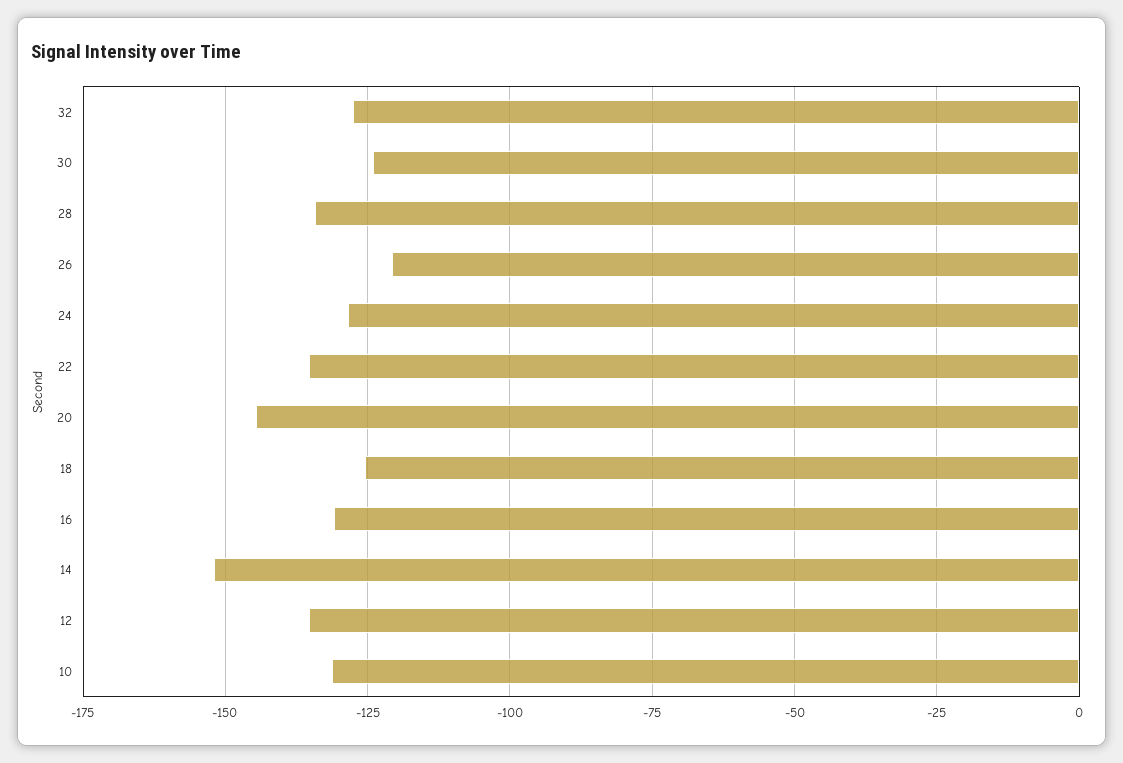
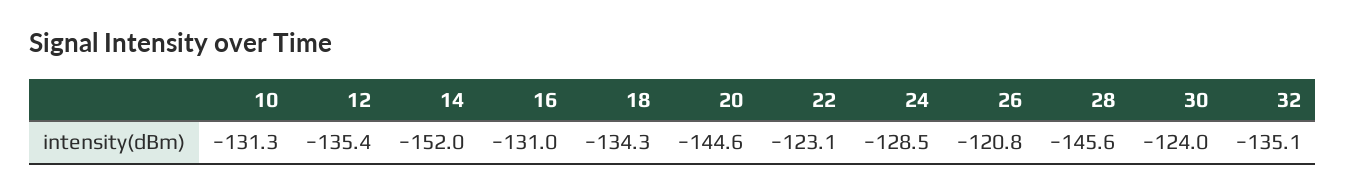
  {
-   "32": -127.5,
+   "32": -135.1,
    "30": -124,
-   "28": -135,
+   "28": -145.6,
    "26": -120.8,
    "24": -128.5,
-   "22": -135,
+   "22": -123.1,
    "20": -144.6,
-   "18": -125,
+   "18": -134.3,
    "16": -131,
    "14": -152,
    "12": -135.4,
    "10": -131.3
  }

